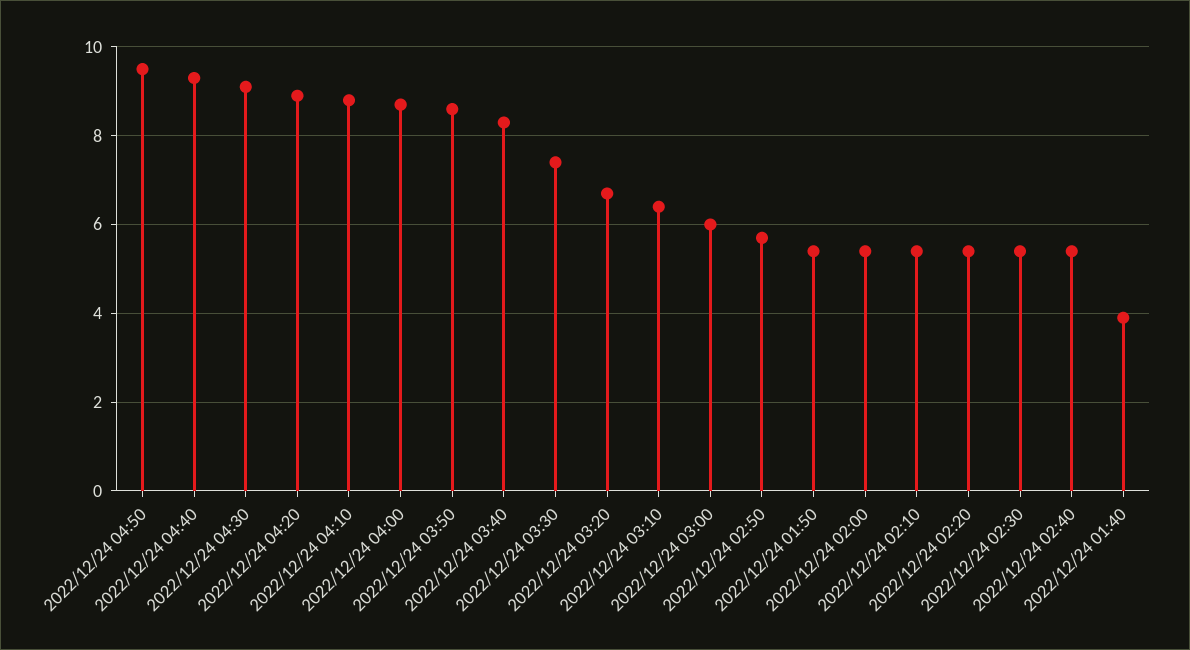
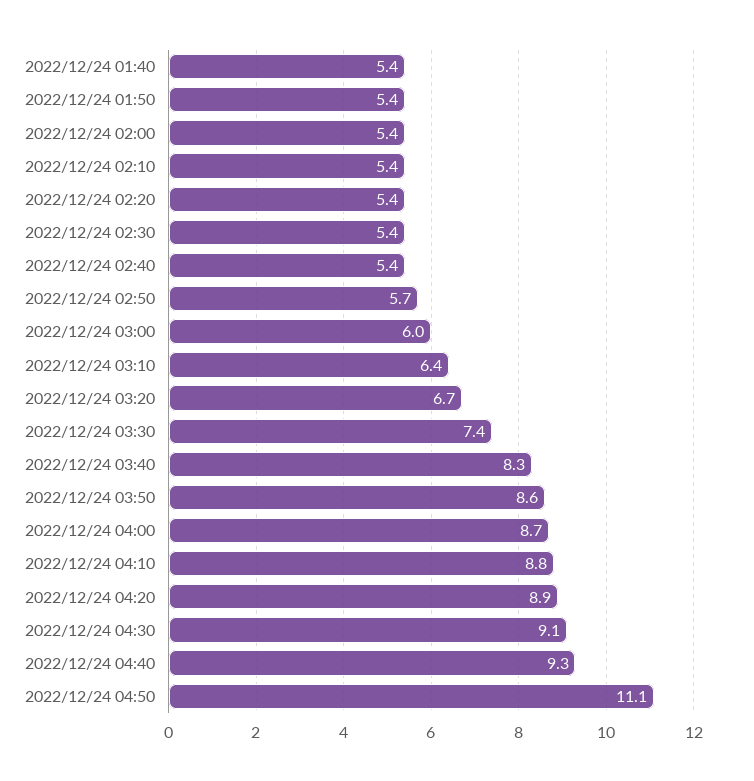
  {
-   "2022/12/24 04:50": 9.5,
+   "2022/12/24 04:50": 11.1,
    "2022/12/24 04:40": 9.3,
    "2022/12/24 04:30": 9.1,
    "2022/12/24 04:20": 8.9,
    "2022/12/24 04:10": 8.8,
    "2022/12/24 04:00": 8.7,
    "2022/12/24 03:50": 8.6,
    "2022/12/24 03:40": 8.3,
    "2022/12/24 03:30": 7.4,
    "2022/12/24 03:20": 6.7,
    "2022/12/24 03:10": 6.4,
    "2022/12/24 03:00": 6,
    "2022/12/24 02:50": 5.7,
    "2022/12/24 01:50": 5.4,
    "2022/12/24 02:00": 5.4,
    "2022/12/24 02:10": 5.4,
    "2022/12/24 02:20": 5.4,
    "2022/12/24 02:30": 5.4,
    "2022/12/24 02:40": 5.4,
-   "2022/12/24 01:40": 4
+   "2022/12/24 01:40": 5.4
  }

